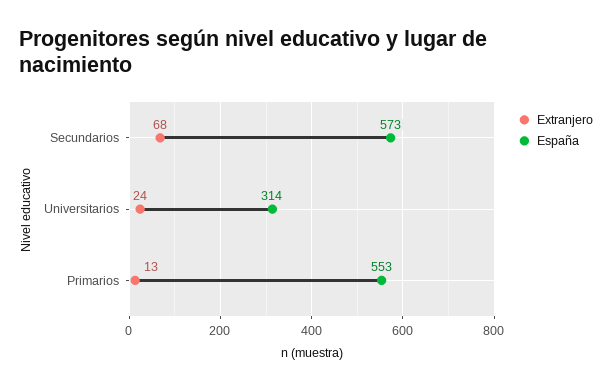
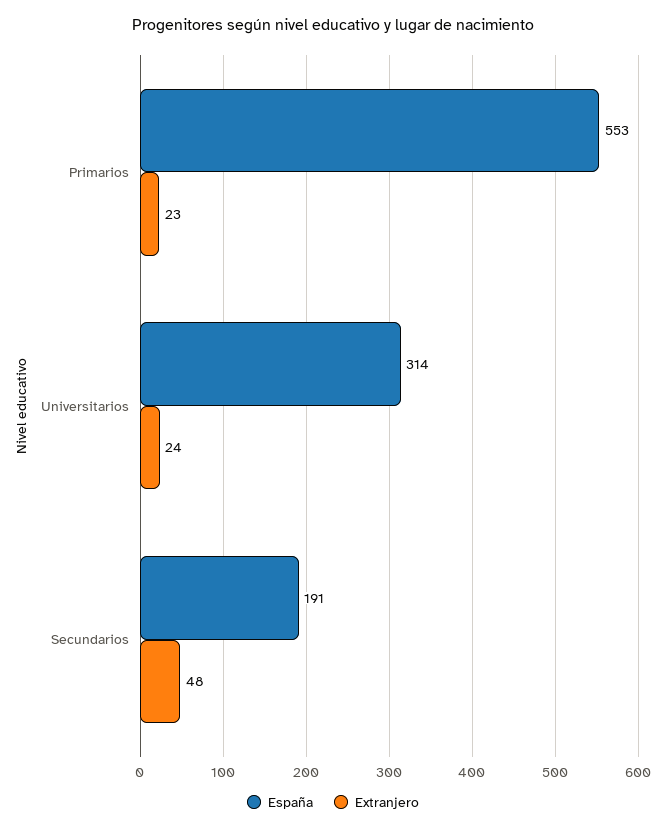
  {
    "Extranjero": {
-     "Secundarios": 68,
+     "Secundarios": 48,
      "Universitarios": 24,
-     "Primarios": 13
+     "Primarios": 23
    },
    "España": {
-     "Secundarios": 573,
+     "Secundarios": 191,
      "Universitarios": 314,
      "Primarios": 553
    }
  }

